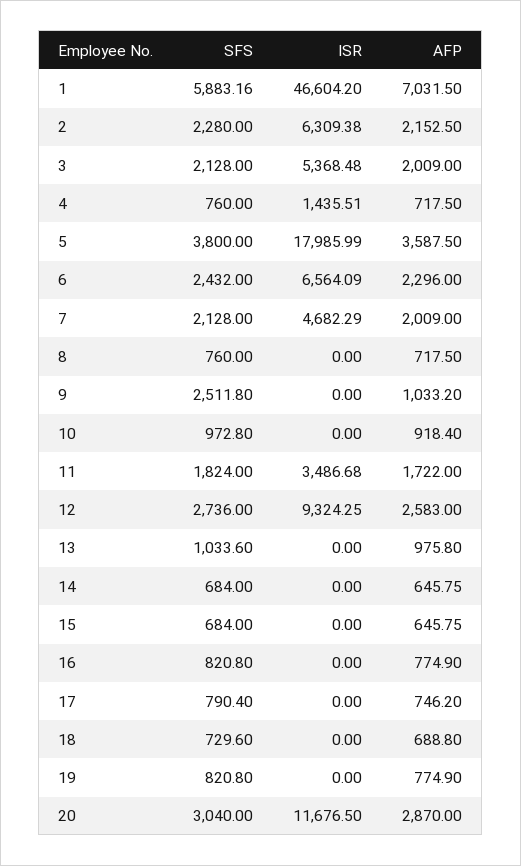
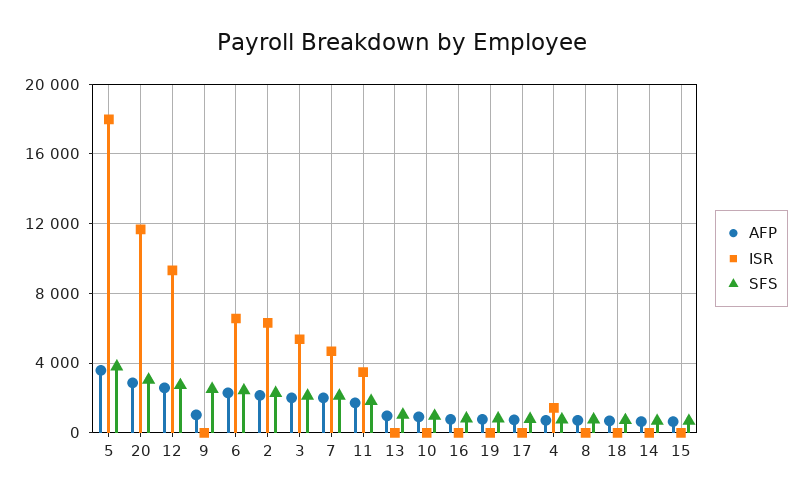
  {
    "SFS": {
-     "1": 5883.16,
      "2": 2280,
      "3": 2128,
      "4": 760,
      "5": 3800,
      "6": 2432,
      "7": 2128,
      "8": 760,
      "9": 2511.8,
      "10": 972.8,
      "11": 1824,
      "12": 2736,
      "13": 1033.6,
      "14": 684,
      "15": 684,
      "16": 820.8,
      "17": 790.4,
      "18": 729.6,
      "19": 820.8,
      "20": 3040
    },
    "ISR": {
-     "1": 46604.2,
      "2": 6309.38,
      "3": 5368.48,
      "4": 1435.51,
      "5": 17985.99,
      "6": 6564.09,
      "7": 4682.29,
      "8": 0,
      "9": 0,
      "10": 0,
      "11": 3486.68,
      "12": 9324.25,
      "13": 0,
      "14": 0,
      "15": 0,
      "16": 0,
      "17": 0,
      "18": 0,
      "19": 0,
      "20": 11676.5
    },
    "AFP": {
-     "1": 7031.5,
      "2": 2152.5,
      "3": 2009,
      "4": 717.5,
      "5": 3587.5,
      "6": 2296,
      "7": 2009,
      "8": 717.5,
      "9": 1033.2,
      "10": 918.4,
      "11": 1722,
      "12": 2583,
      "13": 975.8,
      "14": 645.75,
      "15": 645.75,
      "16": 774.9,
      "17": 746.2,
      "18": 688.8,
      "19": 774.9,
      "20": 2870
    }
  }

